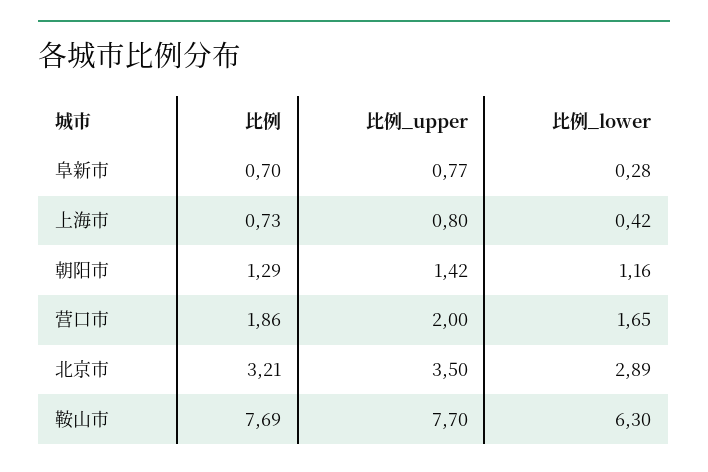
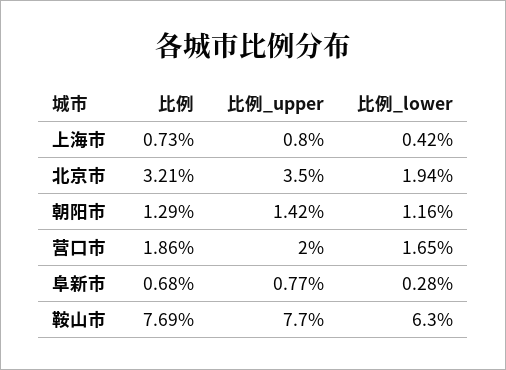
  {
    "比例": {
-     "阜新市": 0.7,
+     "阜新市": 0.68,
      "上海市": 0.73,
      "朝阳市": 1.29,
      "营口市": 1.86,
      "北京市": 3.21,
      "鞍山市": 7.69
    },
    "比例_upper": {
      "阜新市": 0.77,
      "上海市": 0.8,
      "朝阳市": 1.42,
      "营口市": 2,
      "北京市": 3.5,
      "鞍山市": 7.7
    },
    "比例_lower": {
      "阜新市": 0.28,
      "上海市": 0.42,
      "朝阳市": 1.16,
      "营口市": 1.65,
-     "北京市": 2.89,
+     "北京市": 1.94,
      "鞍山市": 6.3
    }
  }

